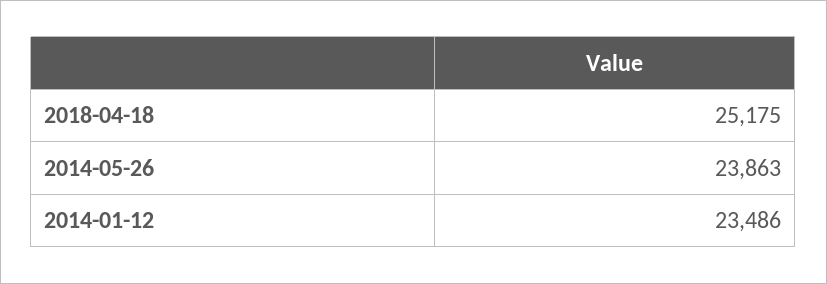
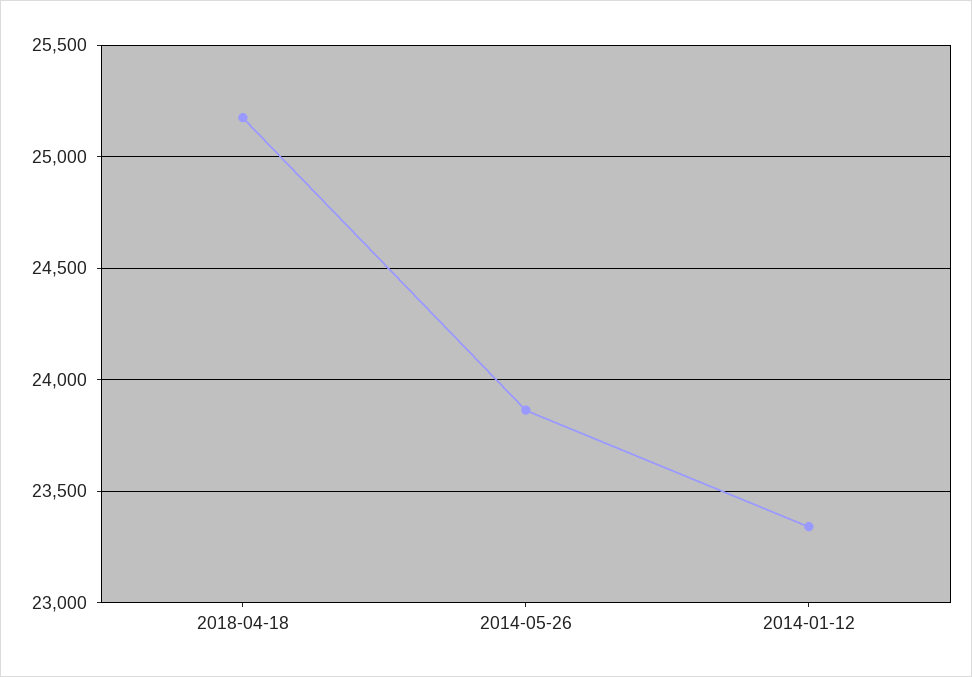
  {
    "2018-04-18": 25175,
    "2014-05-26": 23863,
-   "2014-01-12": 23486
+   "2014-01-12": 23350
  }

